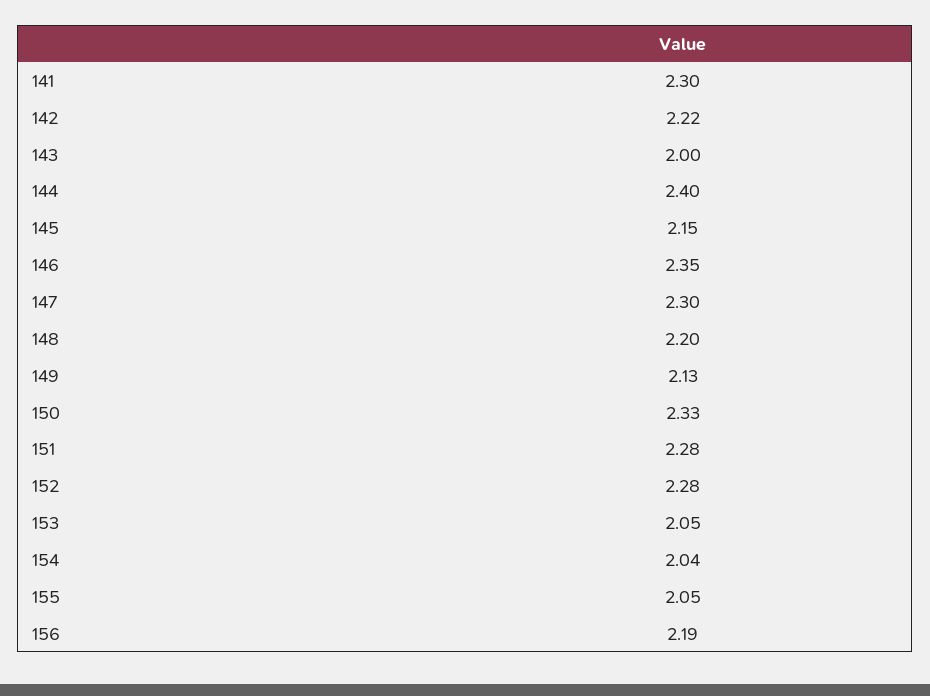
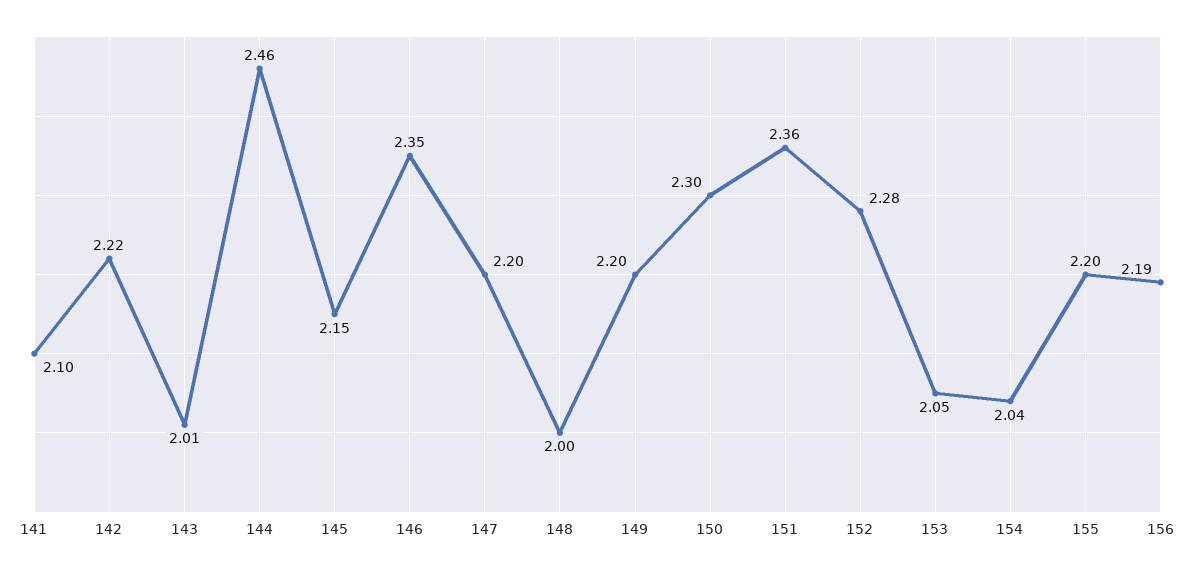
  {
-   "141": 2.3,
+   "141": 2.1,
    "142": 2.22,
-   "143": 2,
+   "143": 2.01,
-   "144": 2.4,
+   "144": 2.46,
    "145": 2.15,
    "146": 2.35,
-   "147": 2.3,
+   "147": 2.2,
-   "148": 2.2,
+   "148": 2,
-   "149": 2.13,
+   "149": 2.2,
-   "150": 2.33,
+   "150": 2.3,
-   "151": 2.28,
+   "151": 2.36,
    "152": 2.28,
    "153": 2.05,
    "154": 2.04,
-   "155": 2.05,
+   "155": 2.2,
    "156": 2.19
  }

